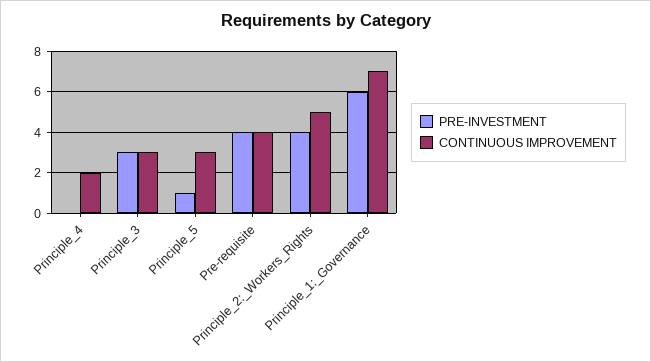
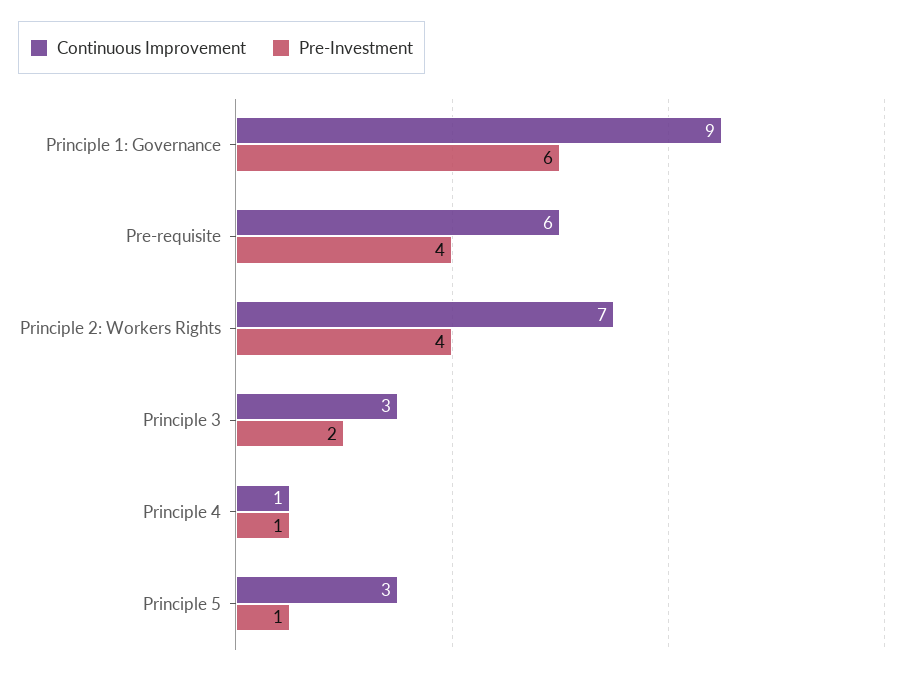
  {
    "PRE-INVESTMENT": {
-     "Principle_4": 0,
+     "Principle_4": 1,
-     "Principle_3": 3,
+     "Principle_3": 2,
      "Principle_5": 1,
      "Pre-requisite": 4,
      "Principle_2:_Workers_Rights": 4,
      "Principle_1:_Governance": 6
    },
    "CONTINUOUS IMPROVEMENT": {
-     "Principle_4": 2,
+     "Principle_4": 1,
      "Principle_3": 3,
      "Principle_5": 3,
-     "Pre-requisite": 4,
+     "Pre-requisite": 6,
-     "Principle_2:_Workers_Rights": 5,
+     "Principle_2:_Workers_Rights": 7,
-     "Principle_1:_Governance": 7
+     "Principle_1:_Governance": 9
    }
  }

